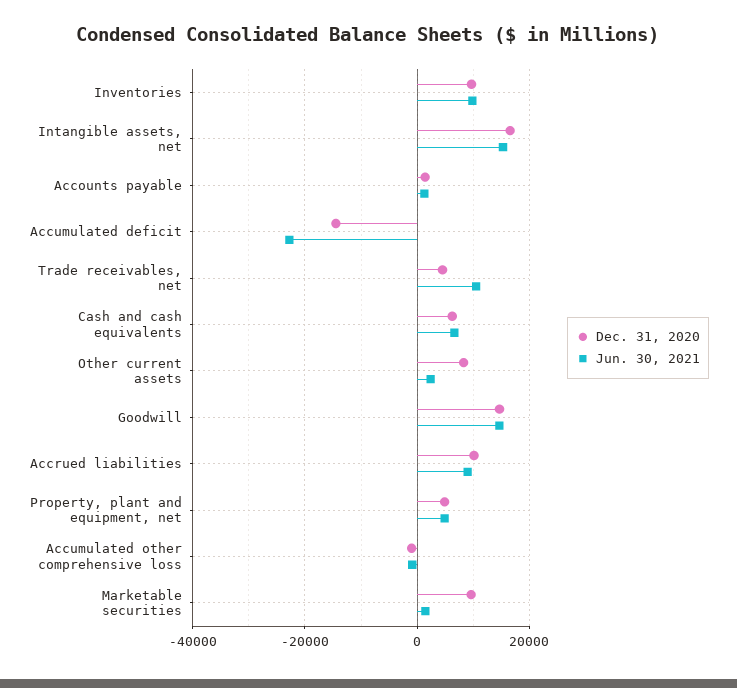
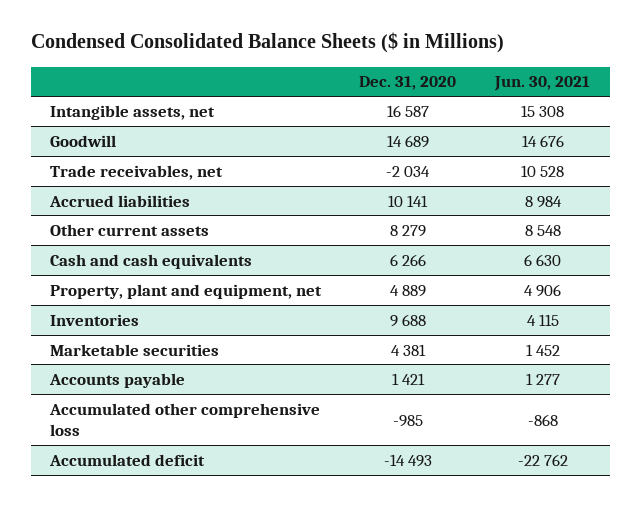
  {
    "Dec. 31, 2020": {
      "Inventories": 9688,
      "Intangible assets, net": 16587,
      "Accounts payable": 1421,
      "Accumulated deficit": -14493,
-     "Trade receivables, net": 4000,
+     "Trade receivables, net": -2034,
      "Cash and cash equivalents": 6266,
      "Other current assets": 8279,
      "Goodwill": 14689,
      "Accrued liabilities": 10141,
      "Property, plant and equipment, net": 4889,
      "Accumulated other comprehensive loss": -985,
-     "Marketable securities": 10000
+     "Marketable securities": 4381
    },
    "Jun. 30, 2021": {
-     "Inventories": 10000,
+     "Inventories": 4115,
      "Intangible assets, net": 15308,
      "Accounts payable": 1277,
      "Accumulated deficit": -22762,
      "Trade receivables, net": 10528,
      "Cash and cash equivalents": 6630,
-     "Other current assets": 2000,
+     "Other current assets": 8548,
      "Goodwill": 14676,
      "Accrued liabilities": 8984,
      "Property, plant and equipment, net": 4906,
      "Accumulated other comprehensive loss": -868,
      "Marketable securities": 1452
    }
  }

